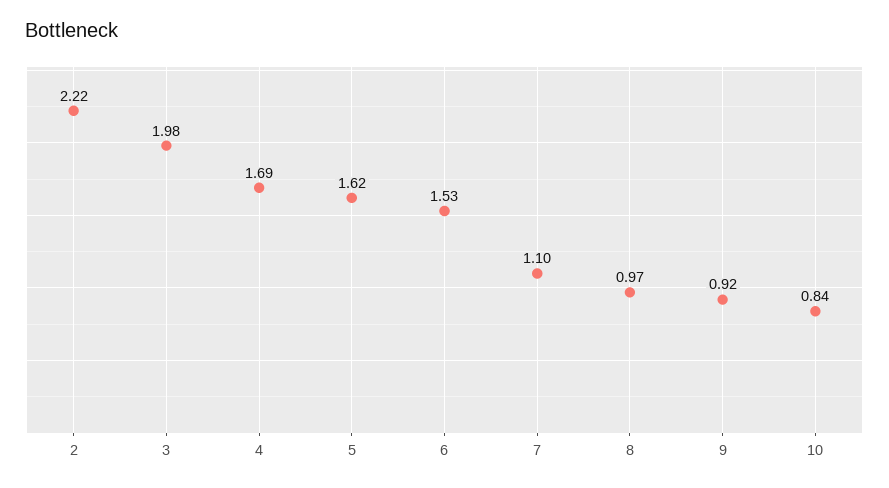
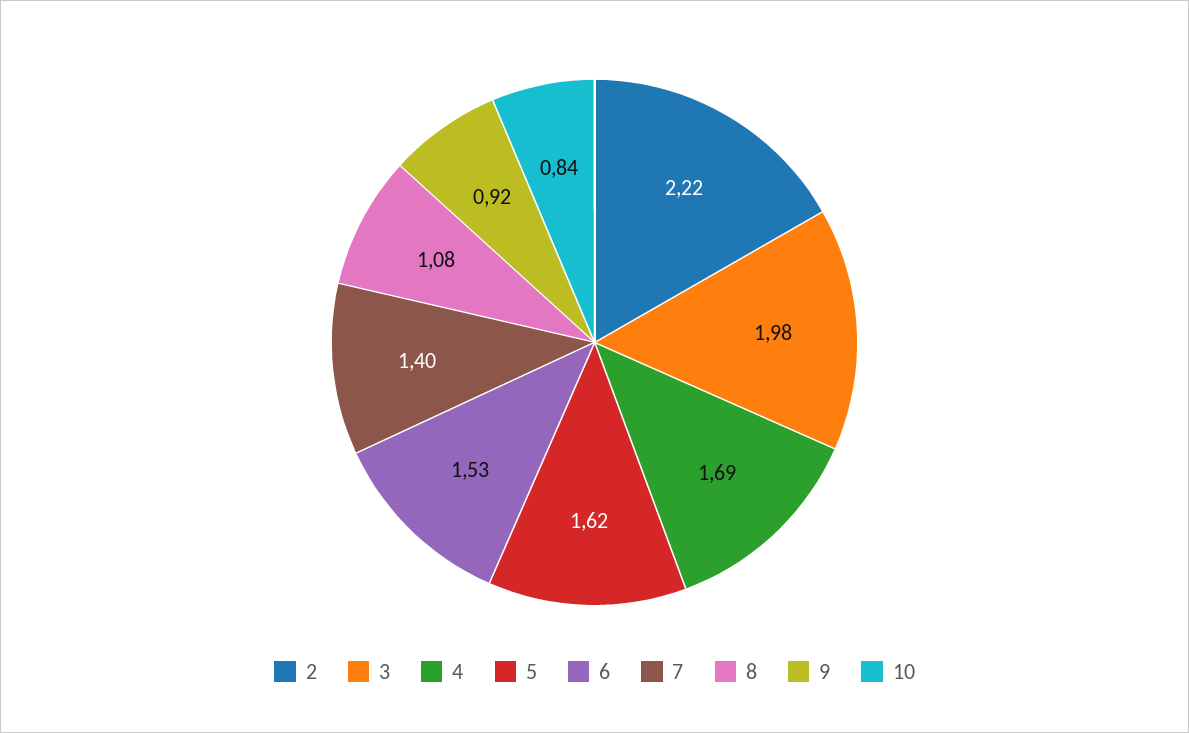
  {
    "2": 2.22,
    "3": 1.98,
    "4": 1.69,
    "5": 1.62,
    "6": 1.53,
-   "7": 1.1,
+   "7": 1.4,
-   "8": 0.97,
+   "8": 1.08,
    "9": 0.92,
    "10": 0.84
  }

